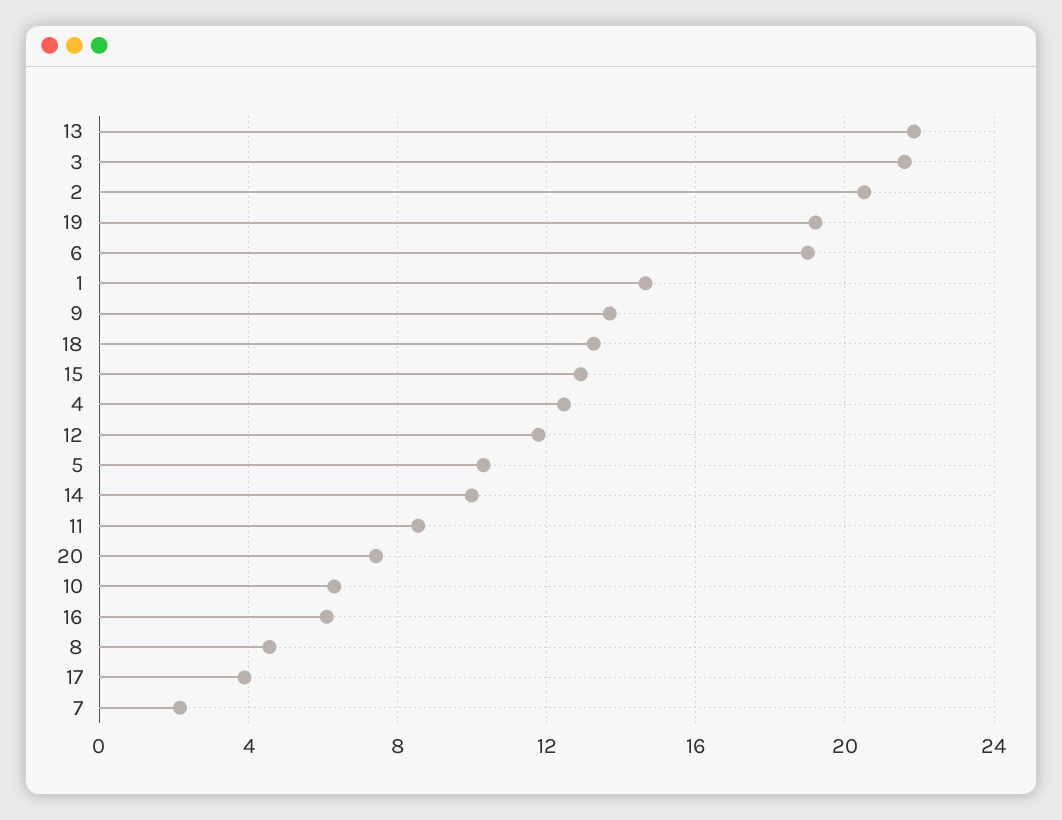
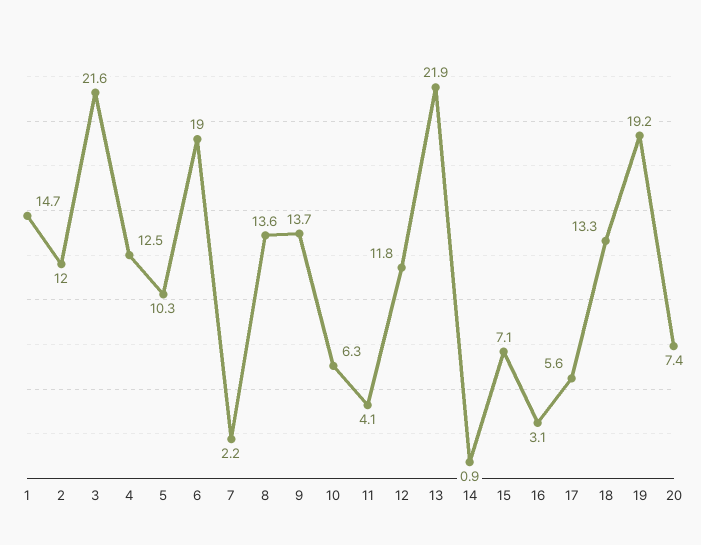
  {
    "13": 21.9,
    "3": 21.6,
-   "2": 20.5,
+   "2": 12,
    "19": 19.2,
    "6": 19,
    "1": 14.7,
    "9": 13.7,
    "18": 13.3,
-   "15": 13,
+   "15": 7.1,
    "4": 12.5,
    "12": 11.8,
    "5": 10.3,
-   "14": 10,
+   "14": 0.9,
-   "11": 8.5,
+   "11": 4.1,
    "20": 7.4,
    "10": 6.3,
-   "16": 6,
+   "16": 3.1,
-   "8": 4.5,
+   "8": 13.6,
-   "17": 4,
+   "17": 5.6,
    "7": 2.2
  }

